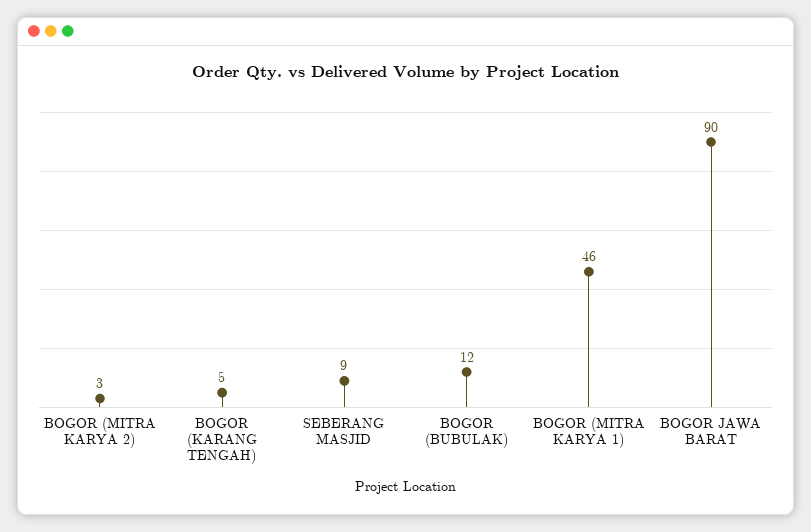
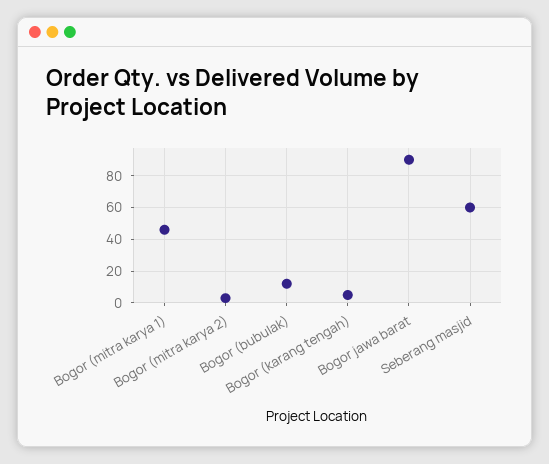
  {
    "BOGOR (MITRA KARYA 2)": 3,
    "BOGOR (KARANG TENGAH)": 5,
-   "SEBERANG MASJID": 9,
+   "SEBERANG MASJID": 60,
    "BOGOR (BUBULAK)": 12,
    "BOGOR (MITRA KARYA 1)": 46,
    "BOGOR JAWA BARAT": 90
  }

